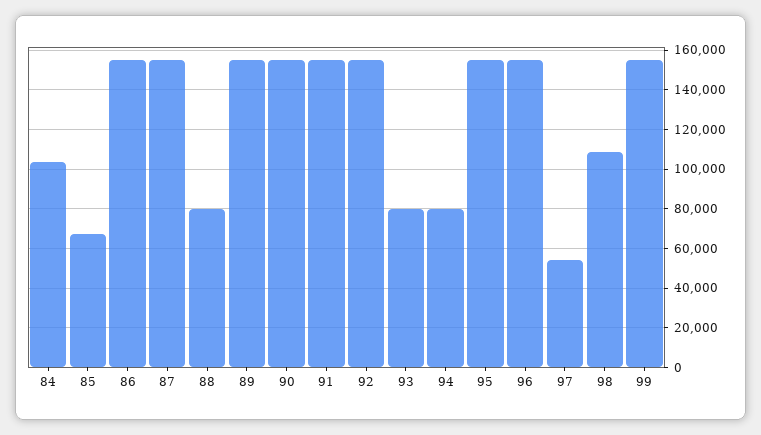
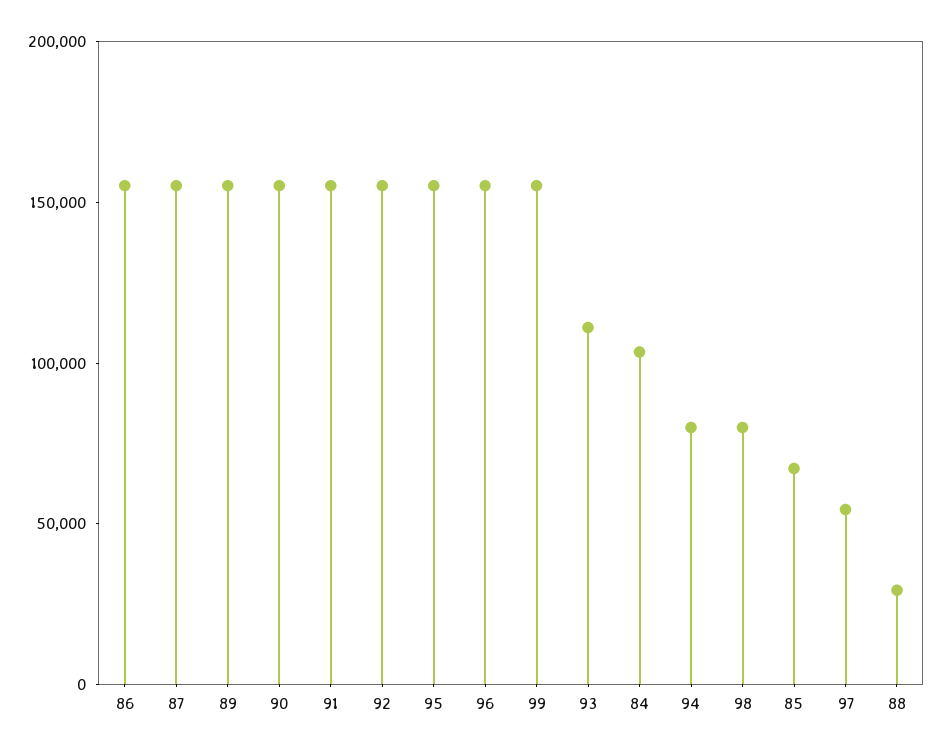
  {
    "84": 105000,
    "85": 65000,
    "86": 155000,
    "87": 155000,
-   "88": 80000,
+   "88": 30000,
    "89": 155000,
    "90": 155000,
    "91": 155000,
    "92": 155000,
-   "93": 80000,
+   "93": 110000,
    "94": 80000,
    "95": 155000,
    "96": 155000,
    "97": 55000,
-   "98": 110000,
+   "98": 80000,
    "99": 155000
  }

